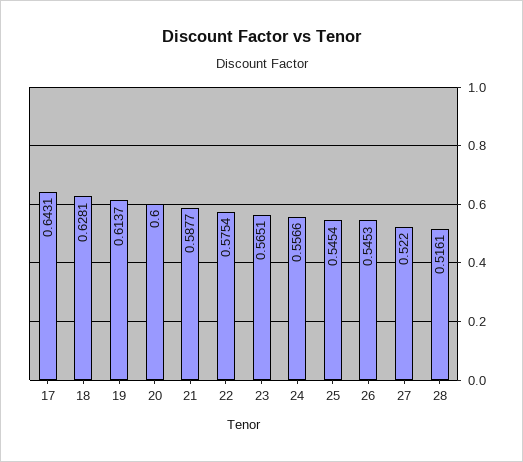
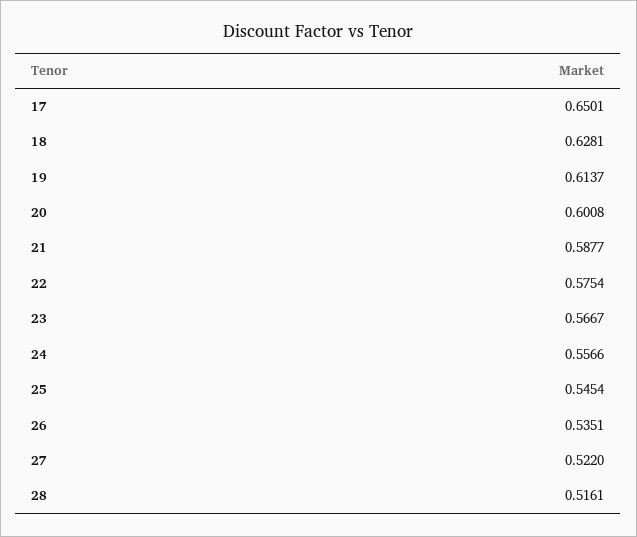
  {
-   "17": 0.6431,
+   "17": 0.6501,
    "18": 0.6281,
    "19": 0.6137,
-   "20": 0.6,
+   "20": 0.6008,
    "21": 0.5877,
    "22": 0.5754,
-   "23": 0.5651,
+   "23": 0.5667,
    "24": 0.5566,
    "25": 0.5454,
-   "26": 0.5453,
+   "26": 0.5351,
    "27": 0.522,
    "28": 0.5161
  }

